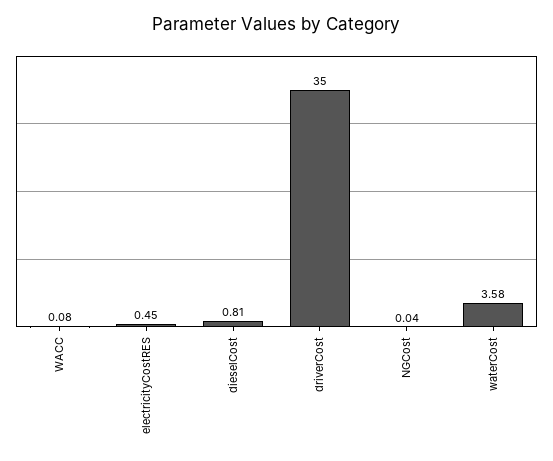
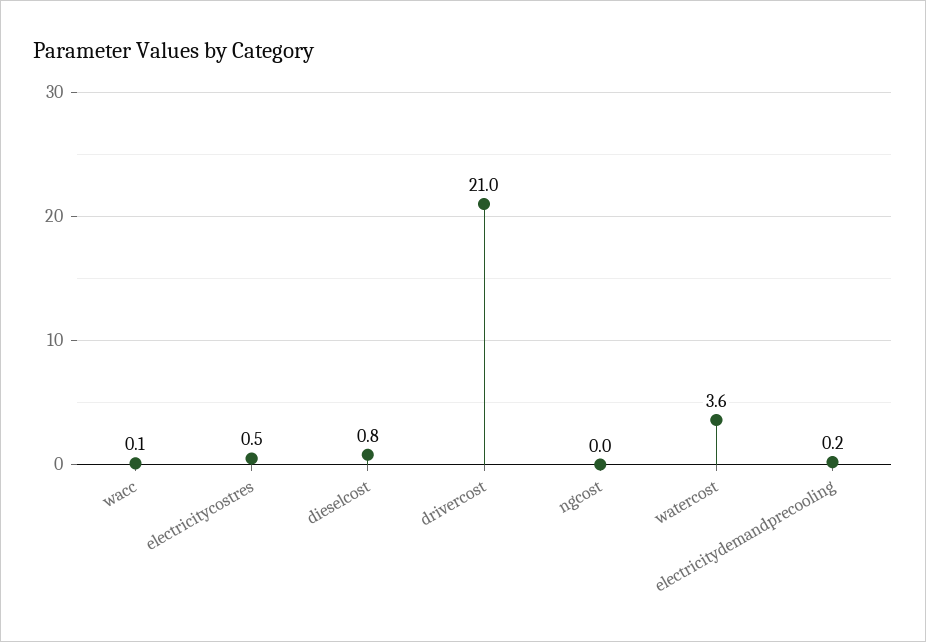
  {
    "WACC": 0.08,
    "electricityCostRES": 0.45,
    "dieselCost": 0.81,
-   "driverCost": 35,
+   "driverCost": 21,
    "NGCost": 0.04,
-   "waterCost": 3.58
+   "waterCost": 3.58,
+   "electricitydemandprecooling": 0.2
  }

